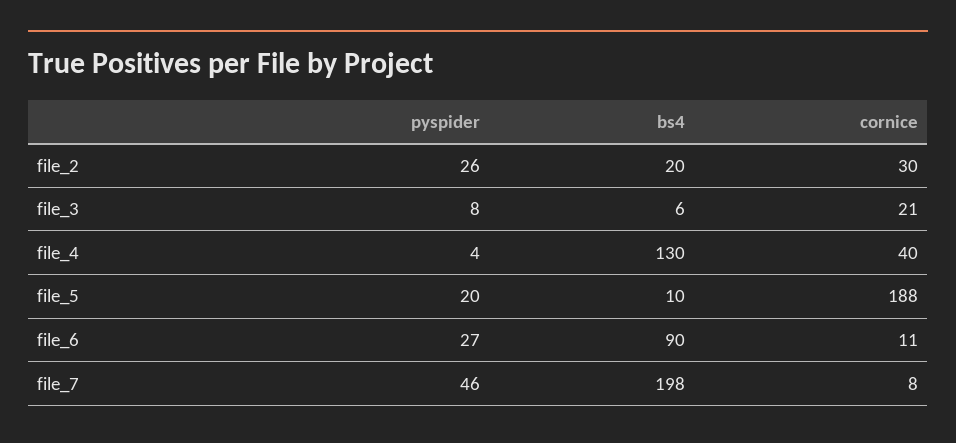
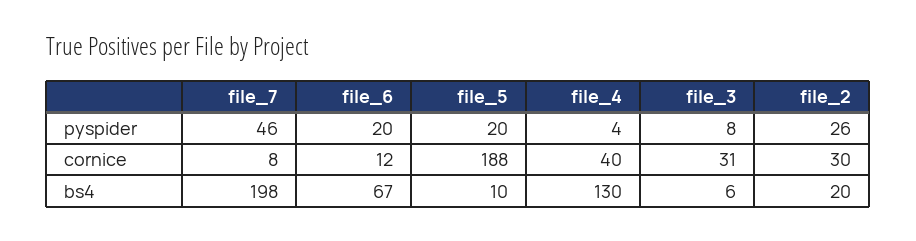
  {
    "pyspider": {
      "file_2": 26,
      "file_3": 8,
      "file_4": 4,
      "file_5": 20,
-     "file_6": 27,
+     "file_6": 20,
      "file_7": 46
    },
    "bs4": {
      "file_2": 20,
      "file_3": 6,
      "file_4": 130,
      "file_5": 10,
-     "file_6": 90,
+     "file_6": 67,
      "file_7": 198
    },
    "cornice": {
      "file_2": 30,
-     "file_3": 21,
+     "file_3": 31,
      "file_4": 40,
      "file_5": 188,
-     "file_6": 11,
+     "file_6": 12,
      "file_7": 8
    }
  }

